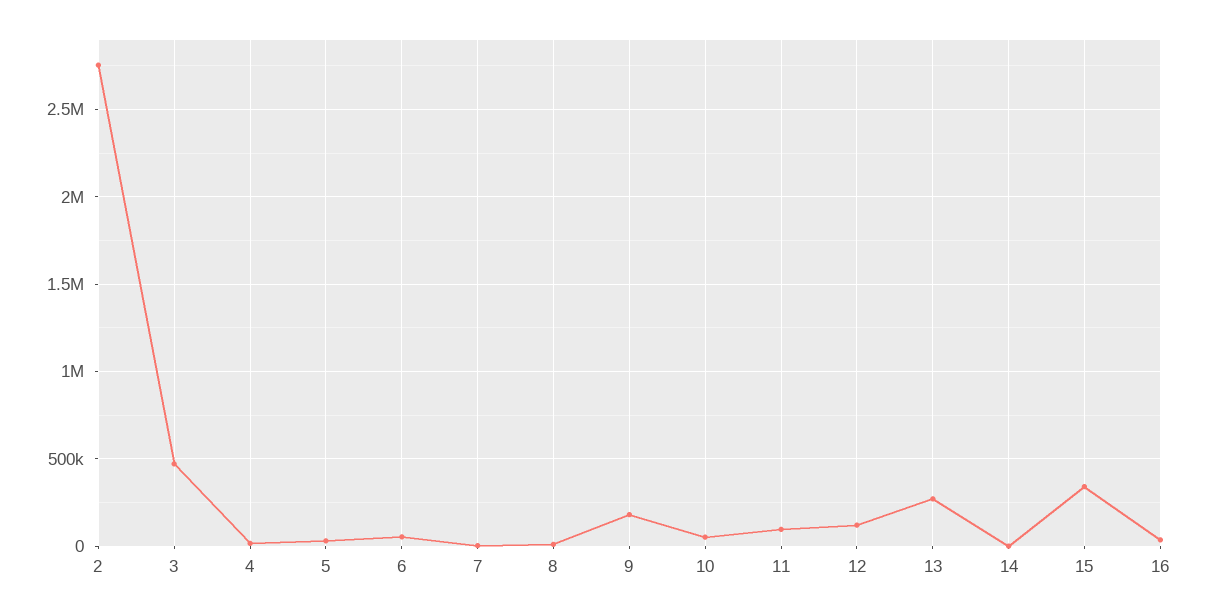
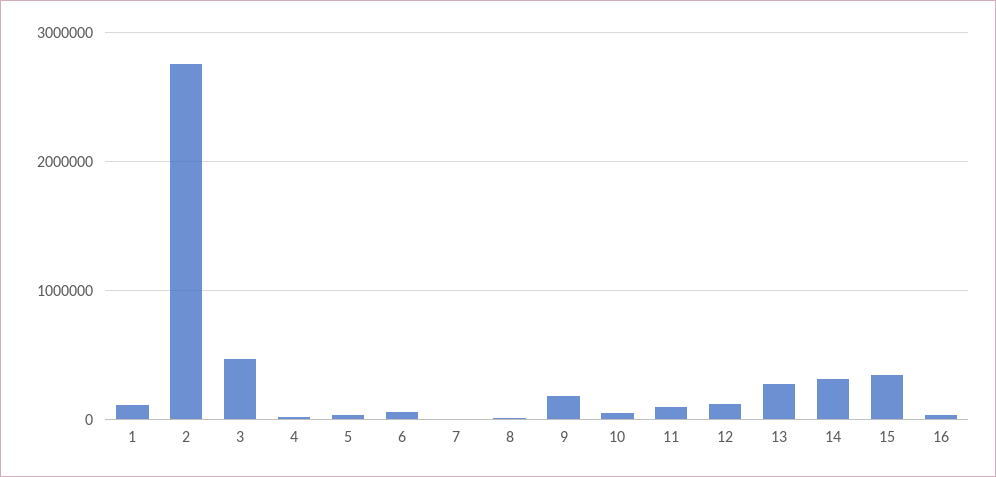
  {
    "2": 2750000,
    "3": 450000,
    "4": 0,
    "5": 50000,
    "6": 50000,
    "7": 0,
    "8": 0,
    "9": 200000,
    "10": 50000,
    "11": 100000,
    "12": 100000,
    "13": 250000,
-   "14": 0,
+   "14": 300000,
    "15": 350000,
-   "16": 50000
+   "16": 50000,
+   "1": 100000
  }

